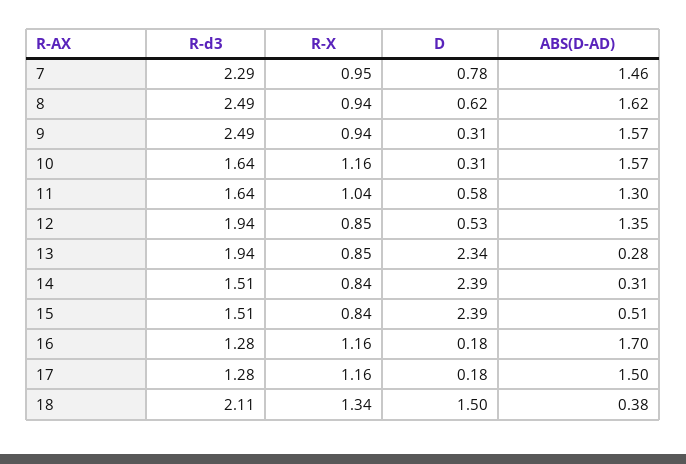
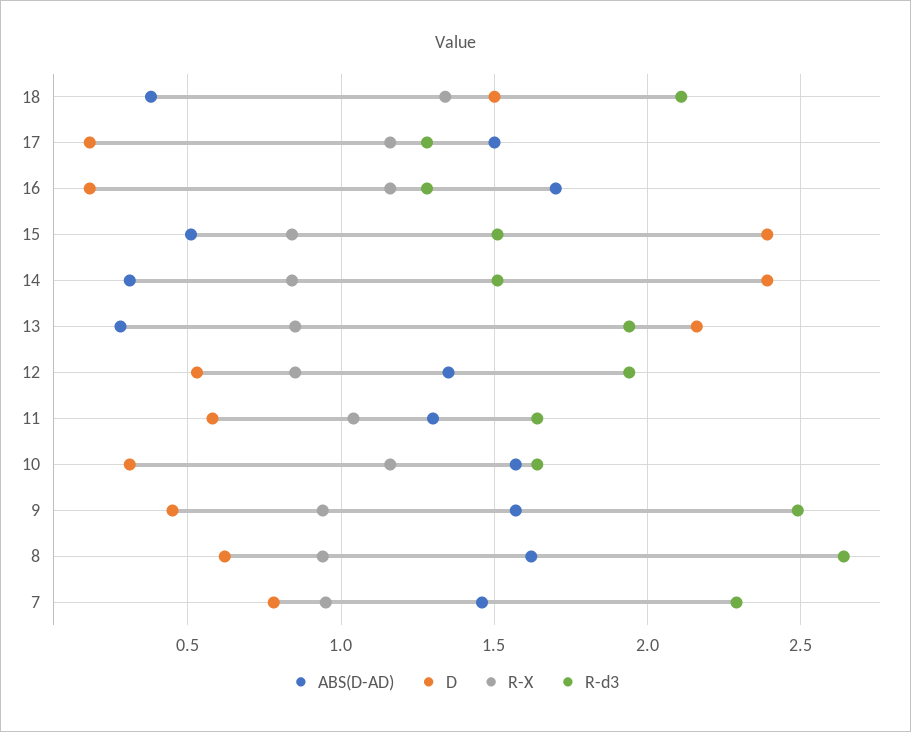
  {
    "R-d3": {
      "7": 2.29,
-     "8": 2.49,
+     "8": 2.65,
      "9": 2.49,
      "10": 1.64,
      "11": 1.64,
      "12": 1.94,
      "13": 1.94,
      "14": 1.51,
      "15": 1.51,
      "16": 1.28,
      "17": 1.28,
      "18": 2.11
    },
    "R-X": {
      "7": 0.95,
      "8": 0.94,
      "9": 0.94,
      "10": 1.16,
      "11": 1.04,
      "12": 0.85,
      "13": 0.85,
      "14": 0.84,
      "15": 0.84,
      "16": 1.16,
      "17": 1.16,
      "18": 1.34
    },
    "D": {
      "7": 0.78,
      "8": 0.62,
-     "9": 0.31,
+     "9": 0.45,
      "10": 0.31,
      "11": 0.58,
      "12": 0.53,
-     "13": 2.34,
+     "13": 2.15,
      "14": 2.39,
      "15": 2.39,
      "16": 0.18,
      "17": 0.18,
      "18": 1.5
    },
    "ABS(D-AD)": {
      "7": 1.46,
      "8": 1.62,
      "9": 1.57,
      "10": 1.57,
      "11": 1.3,
      "12": 1.35,
      "13": 0.28,
      "14": 0.31,
      "15": 0.51,
      "16": 1.7,
      "17": 1.5,
      "18": 0.38
    }
  }

